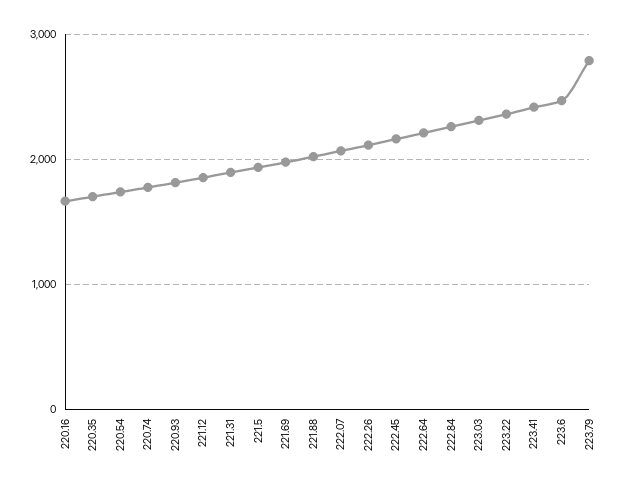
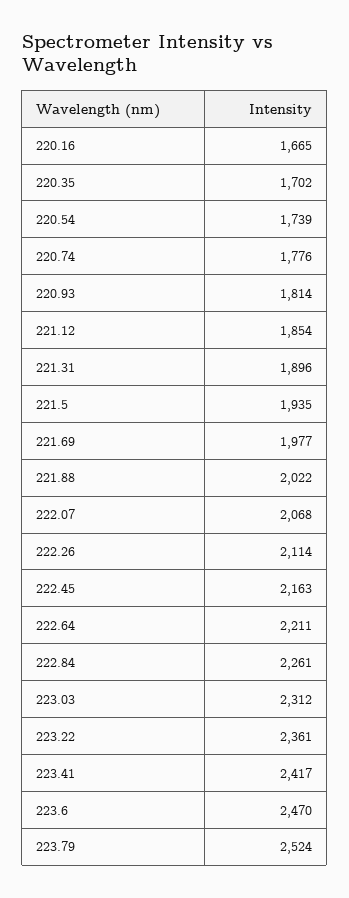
  {
    "220.16": 1665,
    "220.35": 1702,
    "220.54": 1739,
    "220.74": 1776,
    "220.93": 1814,
    "221.12": 1854,
    "221.31": 1896,
    "221.5": 1935,
    "221.69": 1977,
    "221.88": 2022,
    "222.07": 2068,
    "222.26": 2114,
    "222.45": 2163,
    "222.64": 2211,
    "222.84": 2261,
    "223.03": 2312,
    "223.22": 2361,
    "223.41": 2417,
    "223.6": 2470,
-   "223.79": 2800
+   "223.79": 2524
  }

